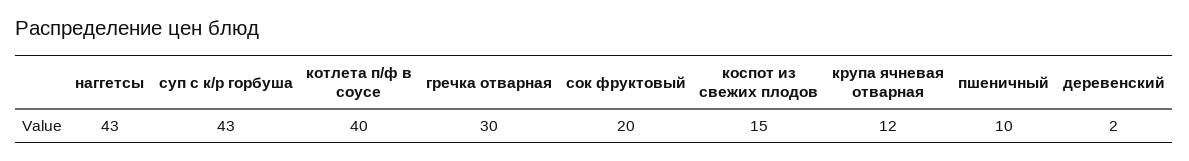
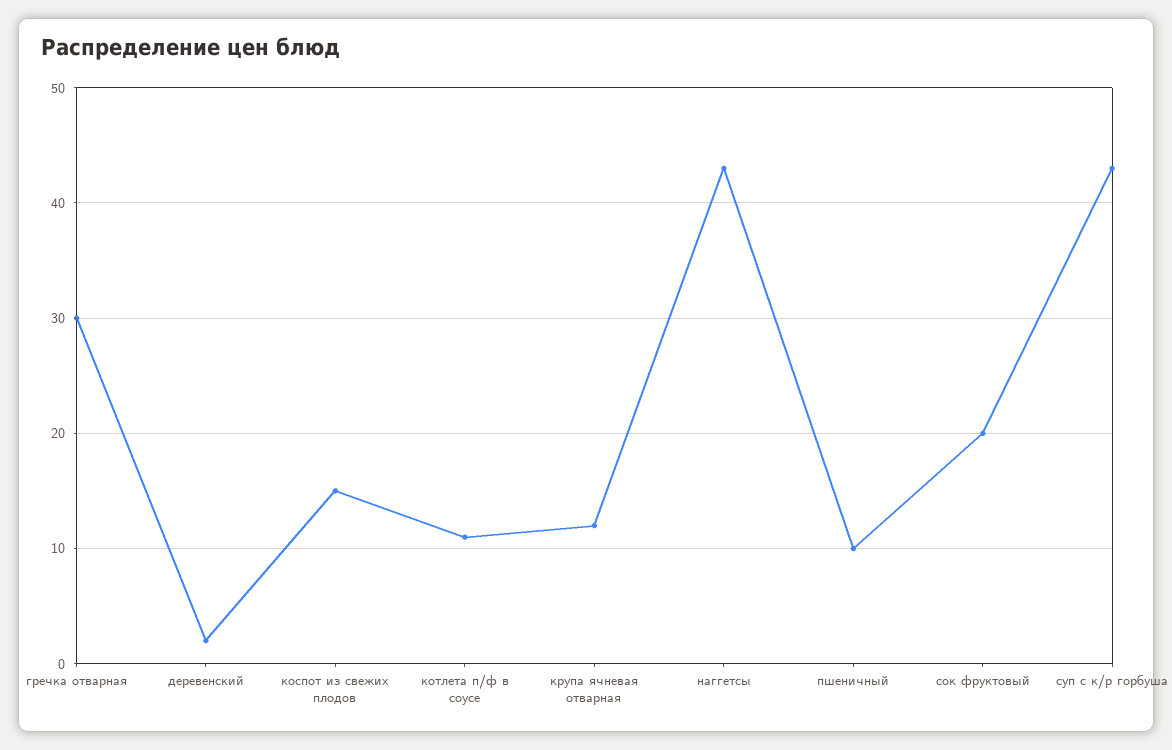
  {
    "наггетсы": 43,
    "суп с к/р горбуша": 43,
-   "котлета п/ф в соусе": 40,
+   "котлета п/ф в соусе": 11,
    "гречка отварная": 30,
    "сок фруктовый": 20,
    "коспот из свежих плодов": 15,
    "крупа ячневая отварная": 12,
    "пшеничный": 10,
    "деревенский": 2
  }

